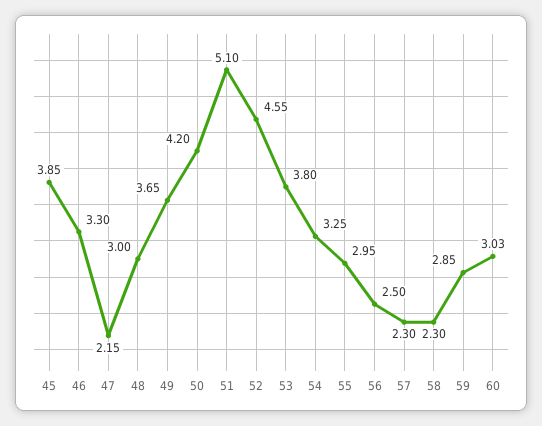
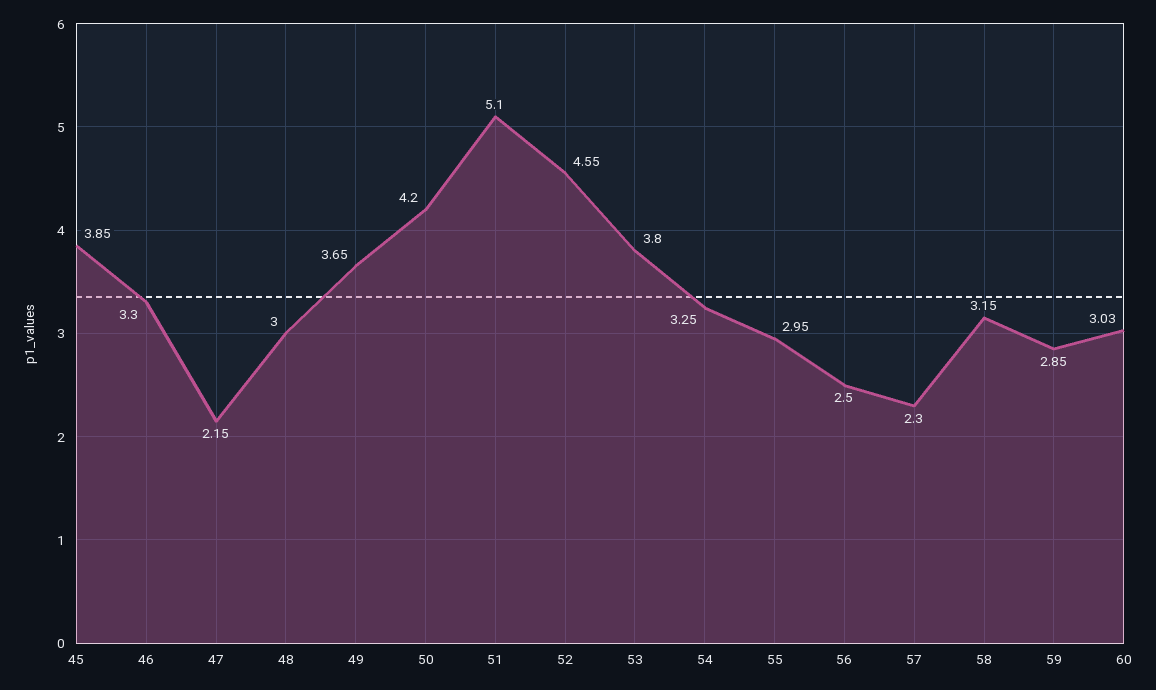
  {
    "45": 3.85,
    "46": 3.3,
    "47": 2.15,
    "48": 3,
    "49": 3.65,
    "50": 4.2,
    "51": 5.1,
    "52": 4.55,
    "53": 3.8,
    "54": 3.25,
    "55": 2.95,
    "56": 2.5,
    "57": 2.3,
-   "58": 2.3,
+   "58": 3.15,
    "59": 2.85,
    "60": 3.03
  }

